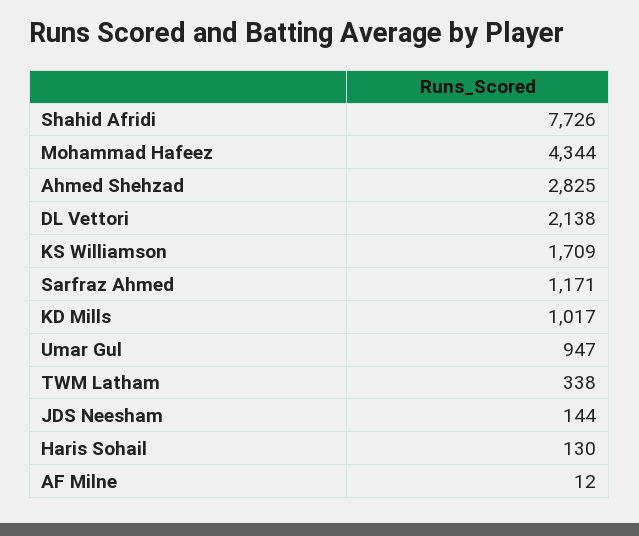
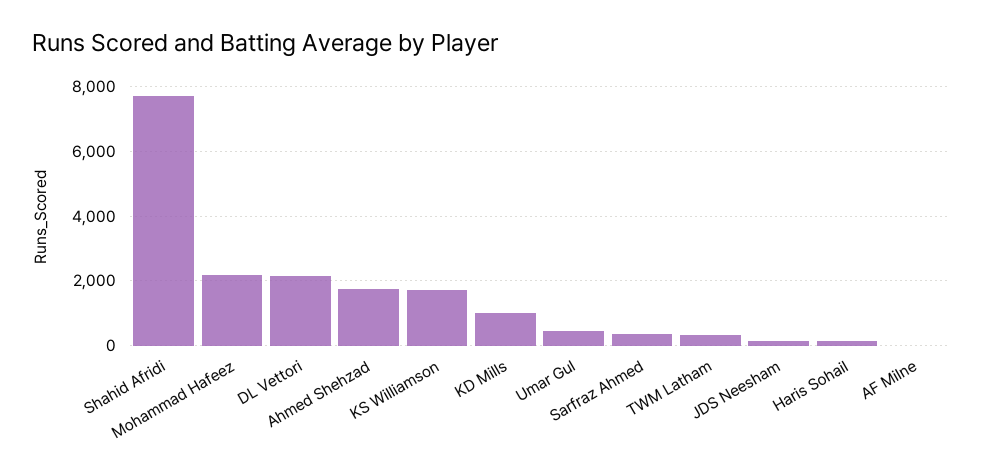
  {
    "Shahid Afridi": 7726,
-   "Mohammad Hafeez": 4344,
+   "Mohammad Hafeez": 2200,
-   "Ahmed Shehzad": 2825,
+   "Ahmed Shehzad": 1800,
    "DL Vettori": 2138,
    "KS Williamson": 1709,
-   "Sarfraz Ahmed": 1171,
+   "Sarfraz Ahmed": 400,
    "KD Mills": 1017,
-   "Umar Gul": 947,
+   "Umar Gul": 400,
    "TWM Latham": 338,
    "JDS Neesham": 144,
    "Haris Sohail": 130,
    "AF Milne": 12
  }

